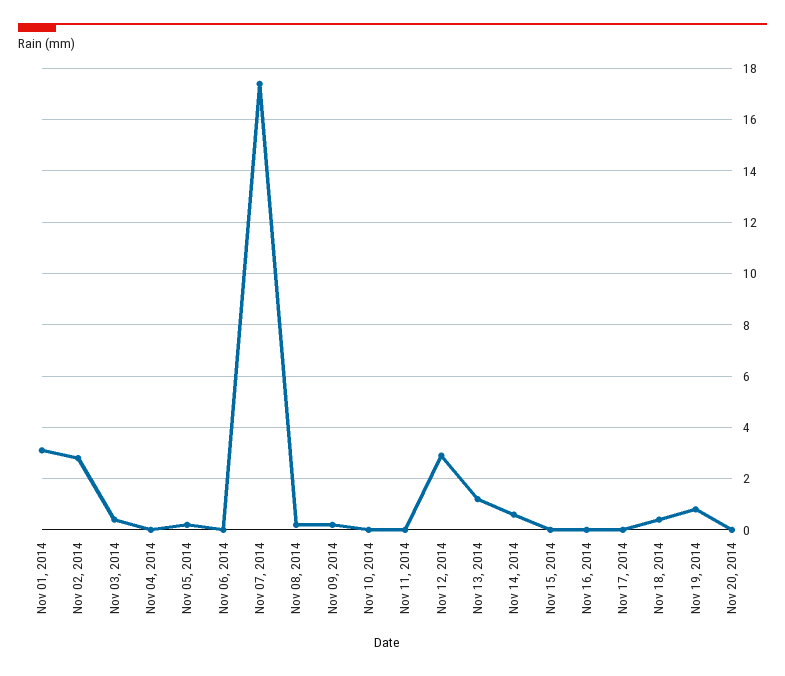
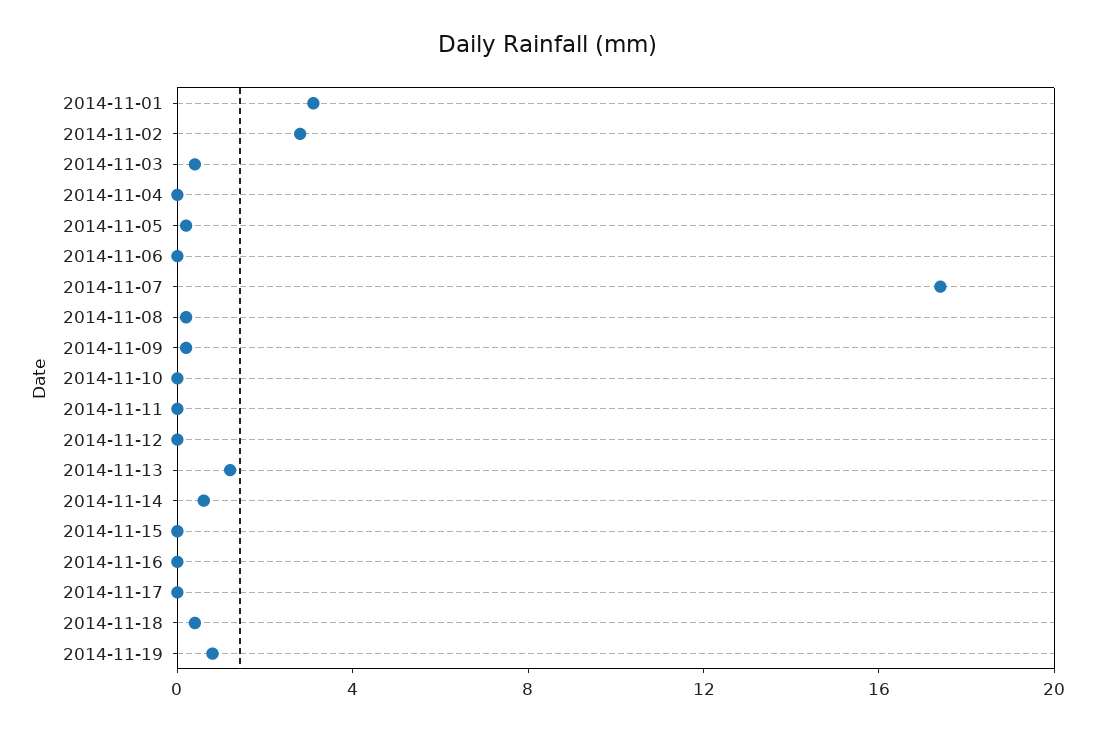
  {
    "Nov 01, 2014": 3,
    "Nov 02, 2014": 3,
    "Nov 03, 2014": 0.5,
    "Nov 04, 2014": 0,
    "Nov 05, 2014": 0,
    "Nov 06, 2014": 0,
    "Nov 07, 2014": 17.5,
    "Nov 08, 2014": 0,
    "Nov 09, 2014": 0,
    "Nov 10, 2014": 0,
    "Nov 11, 2014": 0,
-   "Nov 12, 2014": 3,
+   "Nov 12, 2014": 0,
    "Nov 13, 2014": 1,
    "Nov 14, 2014": 0.5,
    "Nov 15, 2014": 0,
    "Nov 16, 2014": 0,
    "Nov 17, 2014": 0,
    "Nov 18, 2014": 0.5,
-   "Nov 19, 2014": 1,
+   "Nov 19, 2014": 1
-   "Nov 20, 2014": 0
  }

